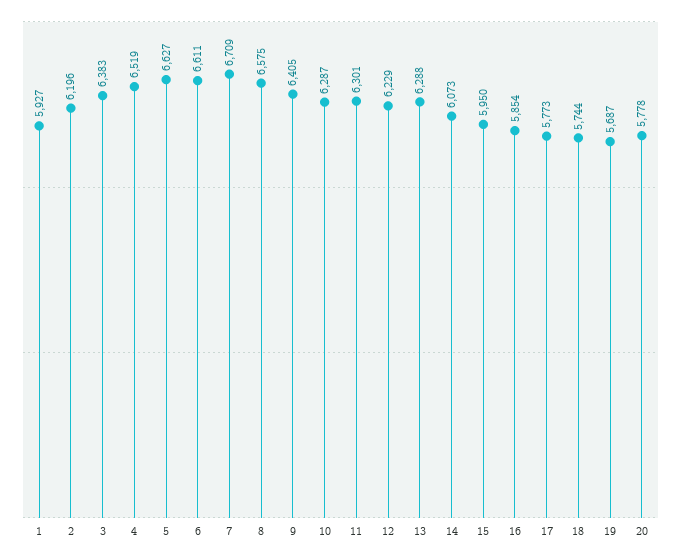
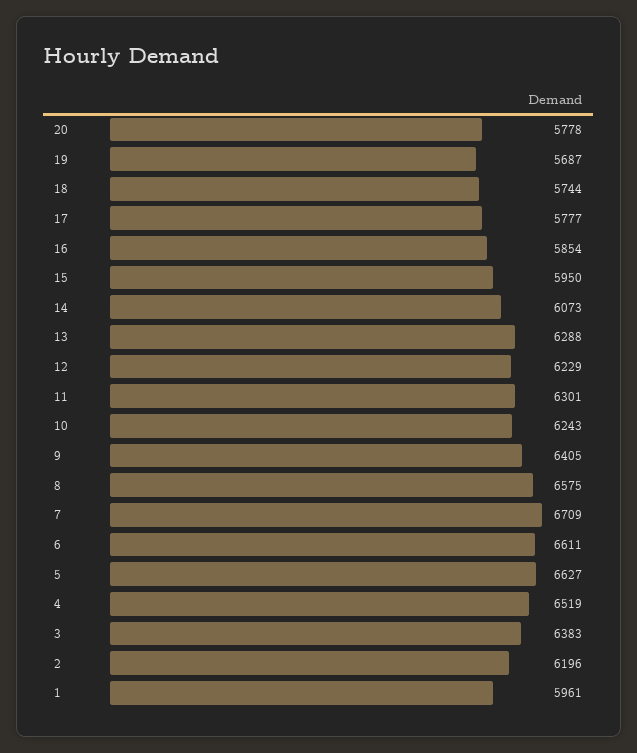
  {
-   "1": 5927,
+   "1": 5961,
    "2": 6196,
    "3": 6383,
    "4": 6519,
    "5": 6627,
    "6": 6611,
    "7": 6709,
    "8": 6575,
    "9": 6405,
-   "10": 6287,
+   "10": 6243,
    "11": 6301,
    "12": 6229,
    "13": 6288,
    "14": 6073,
    "15": 5950,
    "16": 5854,
-   "17": 5773,
+   "17": 5777,
    "18": 5744,
    "19": 5687,
    "20": 5778
  }

